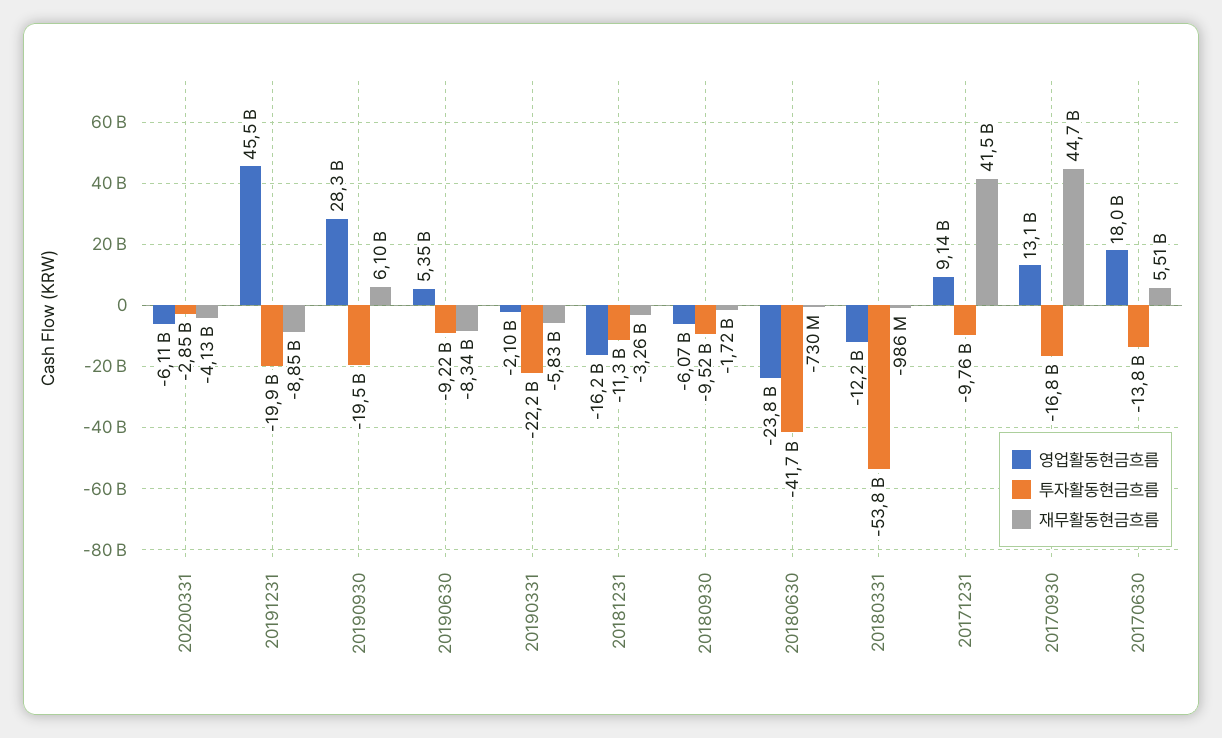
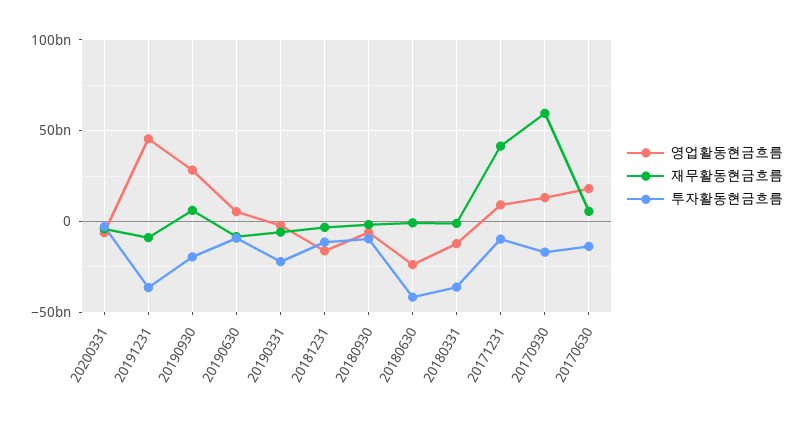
  {
    "영업활동현금흐름": {
      "20200331": -6110000000,
      "20191231": 45500000000,
      "20190930": 28300000000,
      "20190630": 5350000000,
      "20190331": -2100000000,
      "20181231": -16200000000,
      "20180930": -6070000000,
      "20180630": -23800000000,
      "20180331": -12200000000,
      "20171231": 9140000000,
      "20170930": 13100000000,
      "20170630": 18000000000
    },
    "투자활동현금흐름": {
      "20200331": -2850000000,
-     "20191231": -19900000000,
+     "20191231": -35000000000,
      "20190930": -19500000000,
      "20190630": -9220000000,
      "20190331": -22200000000,
      "20181231": -11300000000,
      "20180930": -9520000000,
      "20180630": -41700000000,
-     "20180331": -53800000000,
+     "20180331": -35000000000,
      "20171231": -9760000000,
      "20170930": -16800000000,
      "20170630": -13800000000
    },
    "재무활동현금흐름": {
      "20200331": -4130000000,
      "20191231": -8850000000,
      "20190930": 6100000000,
      "20190630": -8340000000,
      "20190331": -5830000000,
      "20181231": -3260000000,
      "20180930": -1720000000,
      "20180630": -730000000,
      "20180331": -986000000,
      "20171231": 41500000000,
-     "20170930": 44700000000,
+     "20170930": 60000000000,
      "20170630": 5510000000
    }
  }

